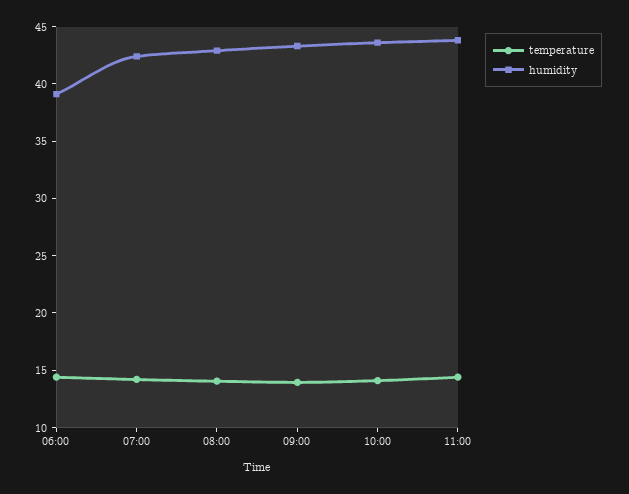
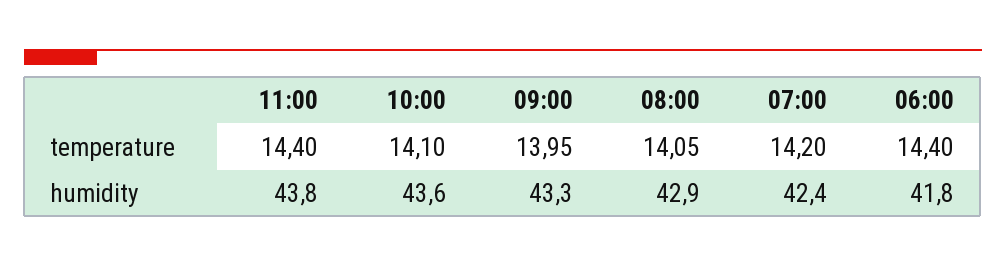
  {
    "temperature": {
      "06:00": 14.4,
      "07:00": 14.2,
      "08:00": 14.05,
      "09:00": 13.95,
      "10:00": 14.1,
      "11:00": 14.4
    },
    "humidity": {
-     "06:00": 39,
+     "06:00": 41.8,
      "07:00": 42.4,
      "08:00": 42.9,
      "09:00": 43.3,
      "10:00": 43.6,
      "11:00": 43.8
    }
  }

